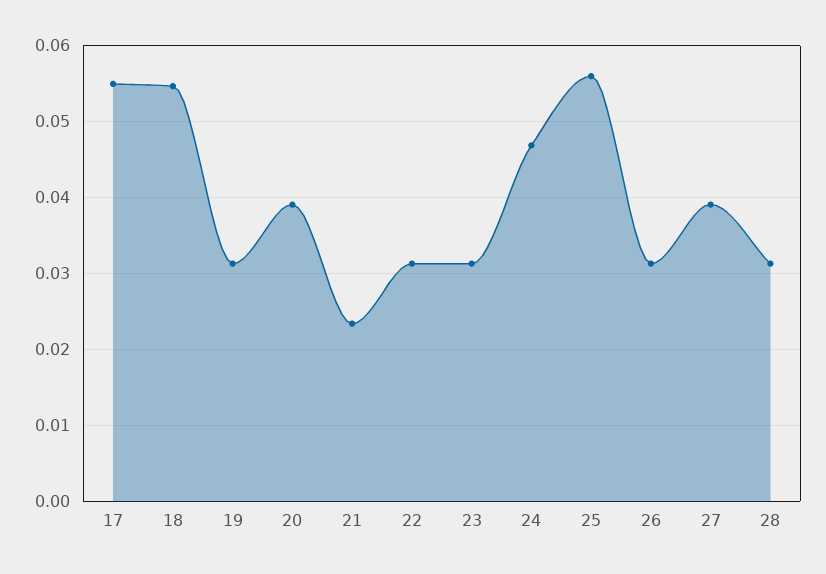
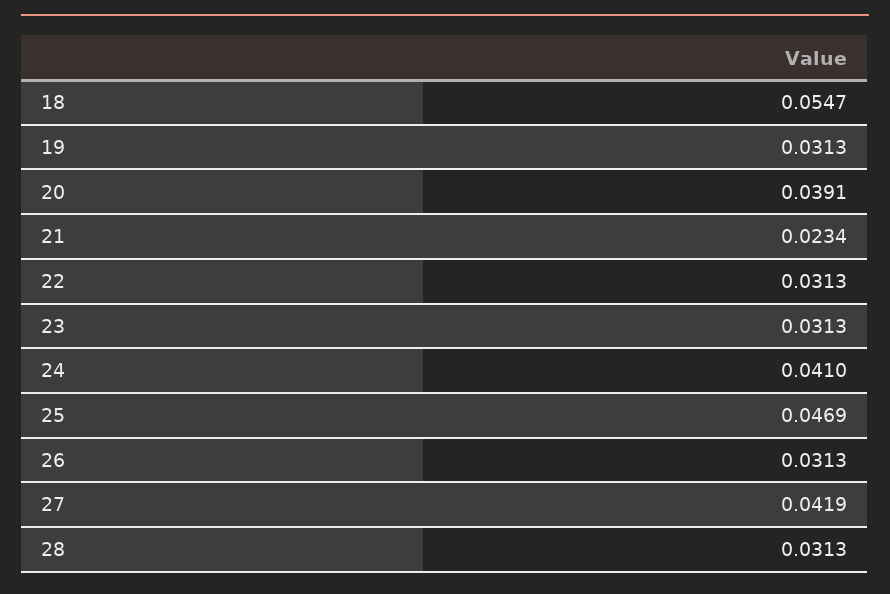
  {
-   "17": 0.055,
    "18": 0.0547,
    "19": 0.0313,
    "20": 0.0391,
    "21": 0.0234,
    "22": 0.0313,
    "23": 0.0313,
-   "24": 0.047,
+   "24": 0.041,
-   "25": 0.056,
+   "25": 0.0469,
    "26": 0.0313,
-   "27": 0.039,
+   "27": 0.0419,
    "28": 0.0313
  }

